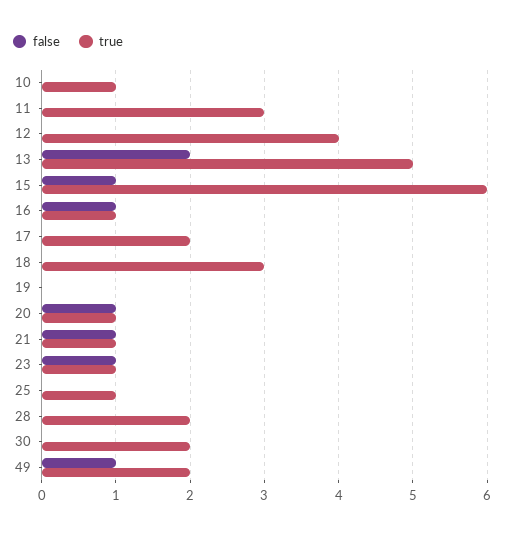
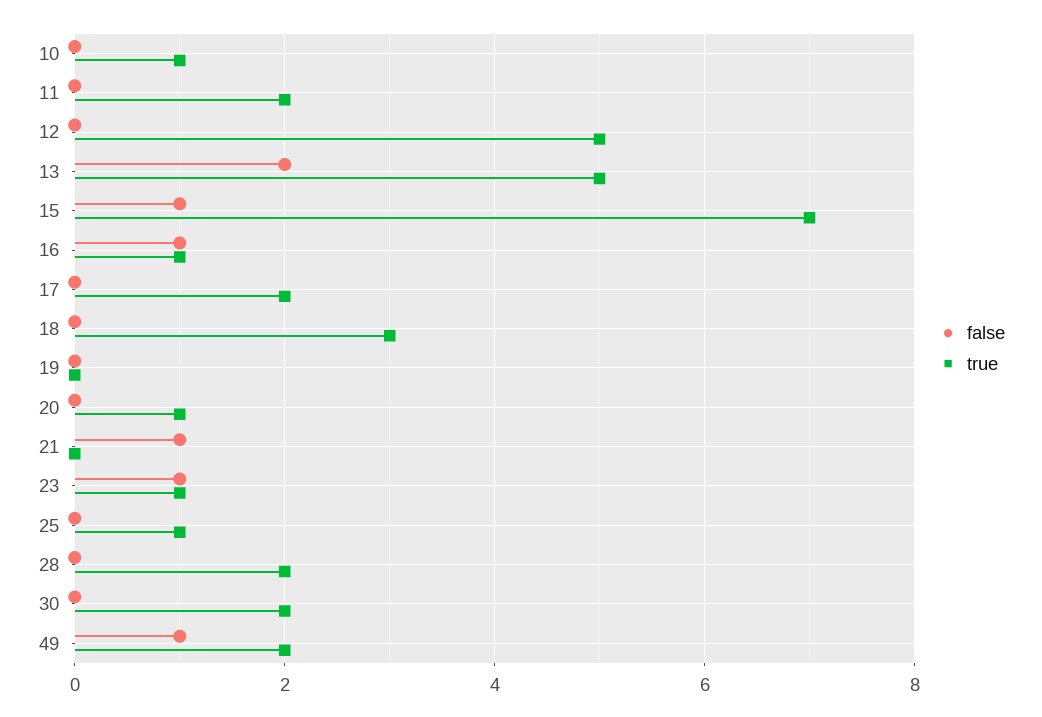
  {
    "false": {
      "10": 0,
      "11": 0,
      "12": 0,
      "13": 2,
      "15": 1,
      "16": 1,
      "17": 0,
      "18": 0,
      "19": 0,
-     "20": 1,
+     "20": 0,
      "21": 1,
      "23": 1,
      "25": 0,
      "28": 0,
      "30": 0,
      "49": 1
    },
    "true": {
      "10": 1,
-     "11": 3,
+     "11": 2,
-     "12": 4,
+     "12": 5,
      "13": 5,
-     "15": 6,
+     "15": 7,
      "16": 1,
      "17": 2,
      "18": 3,
      "19": 0,
      "20": 1,
-     "21": 1,
+     "21": 0,
      "23": 1,
      "25": 1,
      "28": 2,
      "30": 2,
      "49": 2
    }
  }

